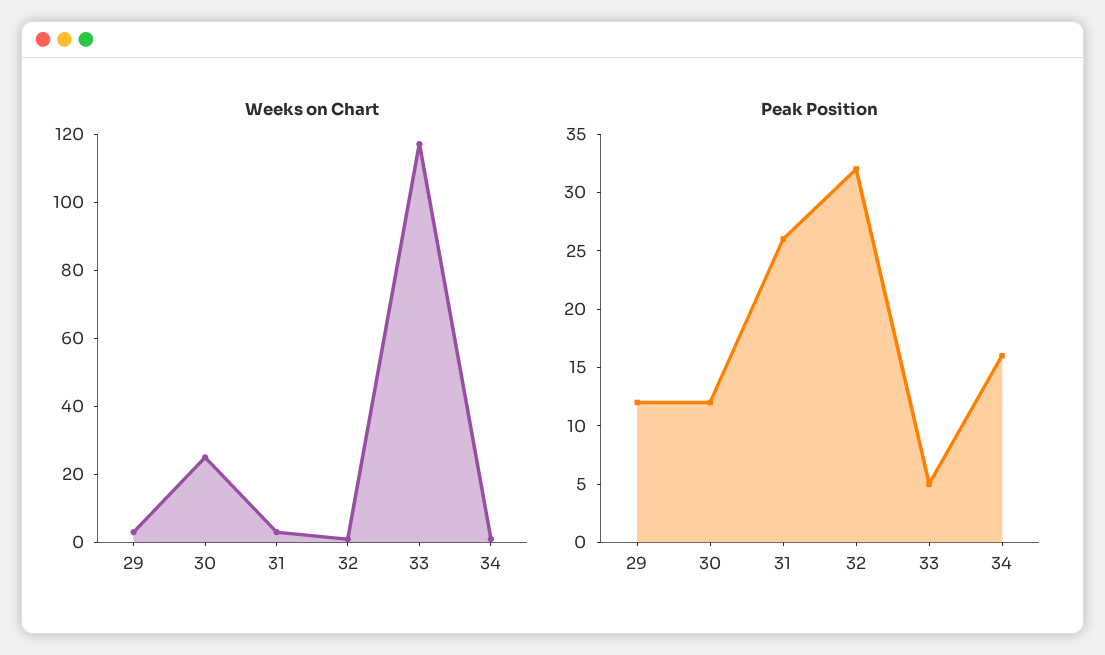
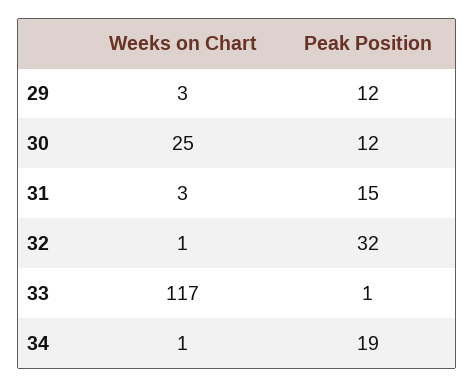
  {
    "Weeks on Chart": {
      "29": 3,
      "30": 25,
      "31": 3,
      "32": 1,
      "33": 117,
      "34": 1
    },
    "Peak Position": {
      "29": 12,
      "30": 12,
-     "31": 26,
+     "31": 15,
      "32": 32,
-     "33": 5,
+     "33": 1,
-     "34": 16
+     "34": 19
    }
  }

